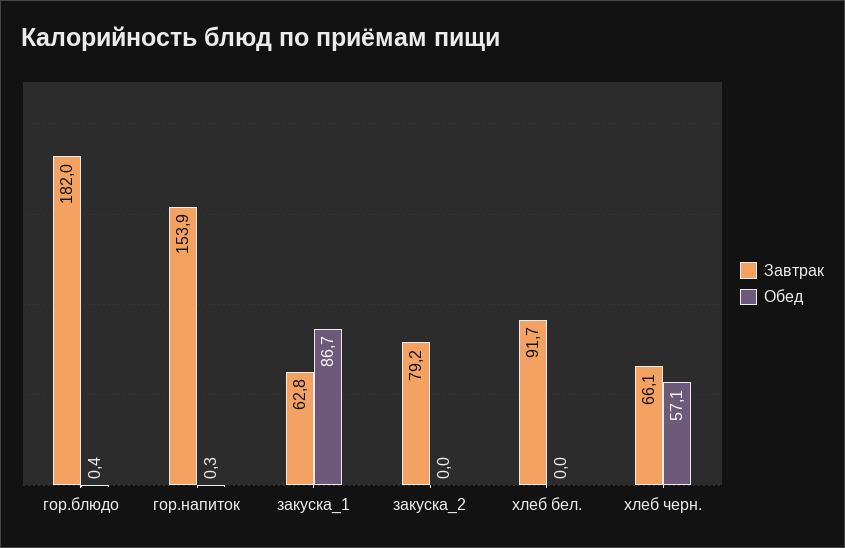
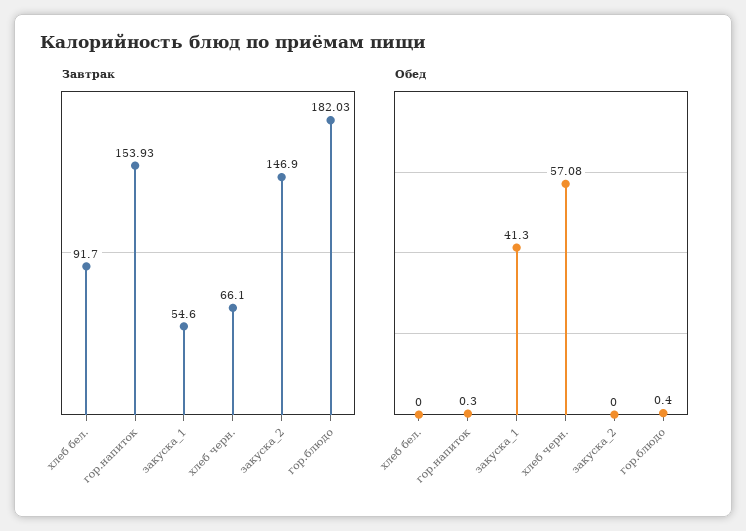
  {
    "Завтрак": {
      "гор.блюдо": 182.03,
      "гор.напиток": 153.93,
-     "закуска_1": 62.8,
+     "закуска_1": 54.6,
-     "закуска_2": 79.2,
+     "закуска_2": 146.9,
      "хлеб бел.": 91.7,
      "хлеб черн.": 66.1
    },
    "Обед": {
      "гор.блюдо": 0.4,
      "гор.напиток": 0.3,
-     "закуска_1": 86.7,
+     "закуска_1": 41.3,
      "закуска_2": 0,
      "хлеб бел.": 0,
      "хлеб черн.": 57.08
    }
  }

